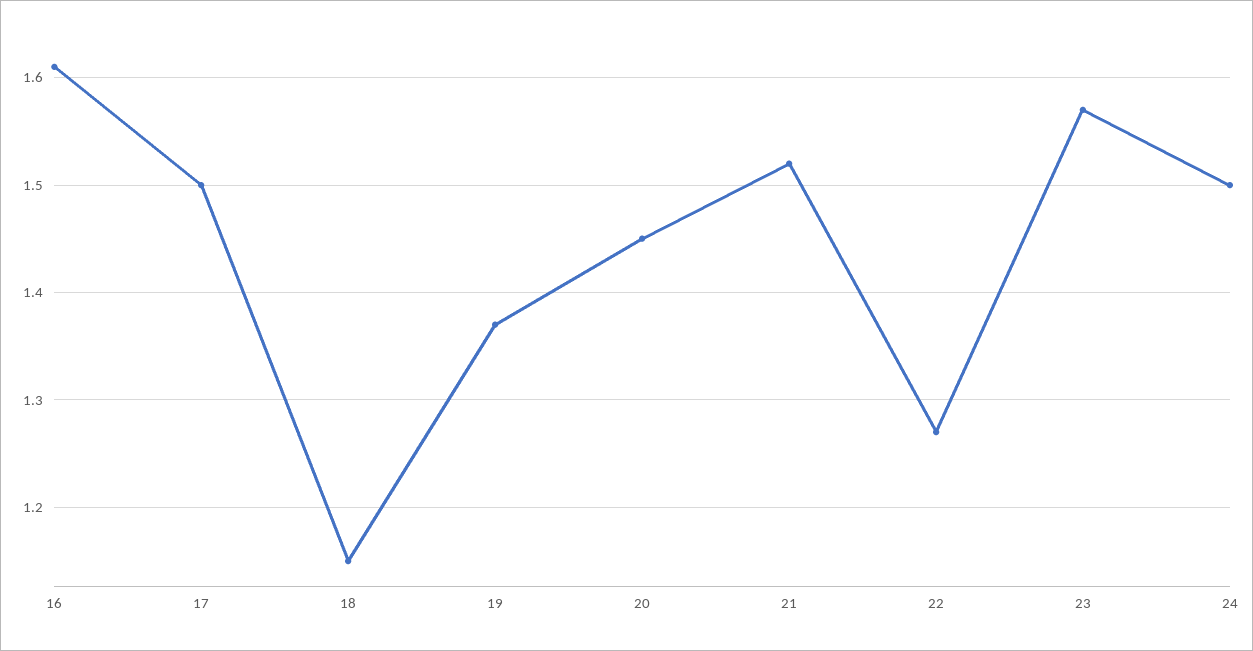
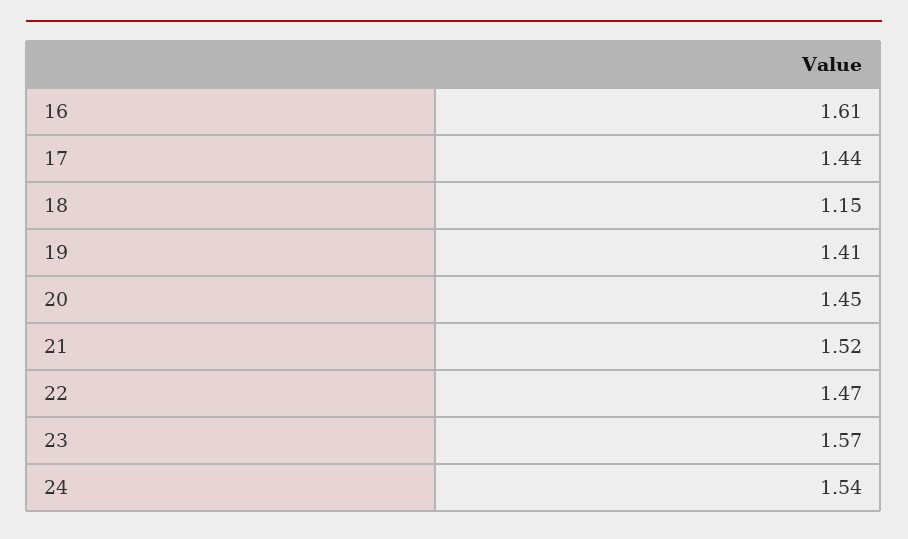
  {
    "16": 1.61,
-   "17": 1.5,
+   "17": 1.44,
    "18": 1.15,
-   "19": 1.37,
+   "19": 1.41,
    "20": 1.45,
    "21": 1.52,
-   "22": 1.27,
+   "22": 1.47,
    "23": 1.57,
-   "24": 1.5
+   "24": 1.54
  }

